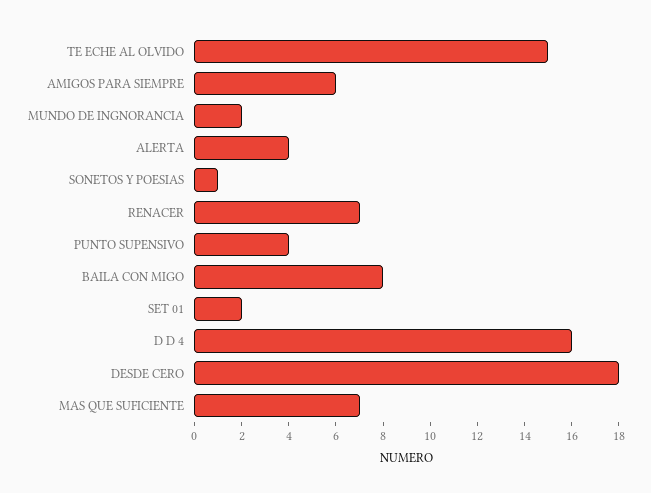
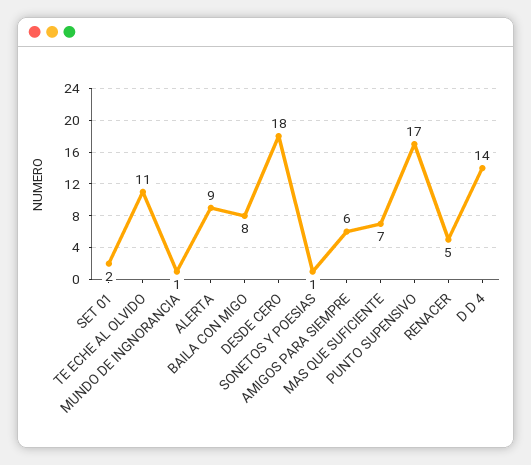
  {
-   "TE ECHE AL OLVIDO": 15,
+   "TE ECHE AL OLVIDO": 11,
    "AMIGOS PARA SIEMPRE": 6,
-   "MUNDO DE INGNORANCIA": 2,
+   "MUNDO DE INGNORANCIA": 1,
-   "ALERTA": 4,
+   "ALERTA": 9,
    "SONETOS Y POESIAS": 1,
-   "RENACER": 7,
+   "RENACER": 5,
-   "PUNTO SUPENSIVO": 4,
+   "PUNTO SUPENSIVO": 17,
    "BAILA CON MIGO": 8,
    "SET 01": 2,
-   "D D 4": 16,
+   "D D 4": 14,
    "DESDE CERO": 18,
    "MAS QUE SUFICIENTE": 7
  }

